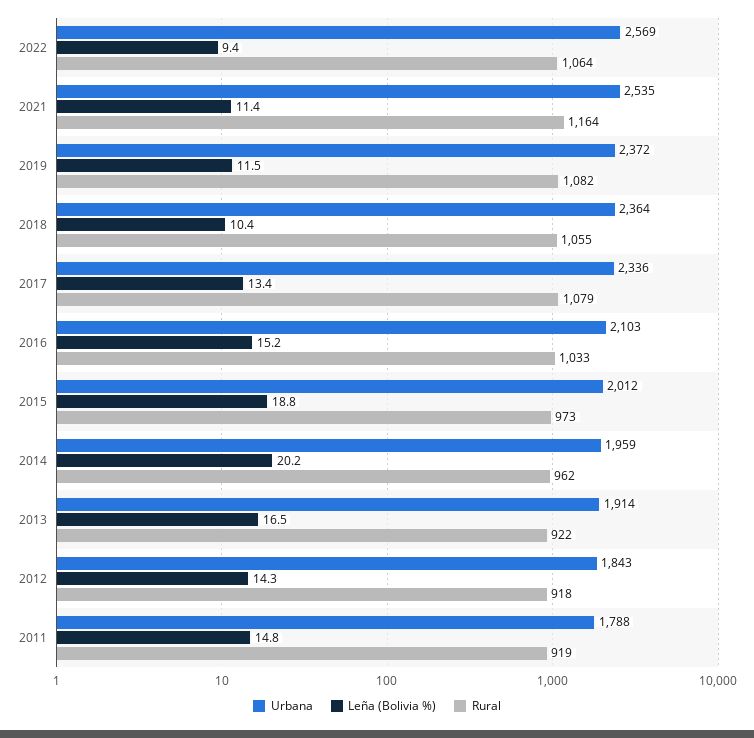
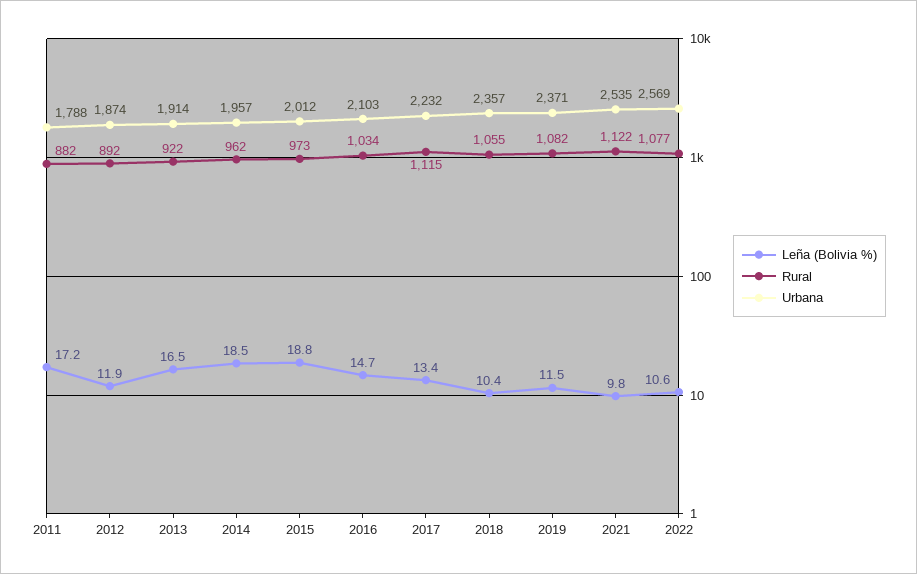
  {
    "Urbana": {
      "2022": 2569,
      "2021": 2535,
-     "2019": 2372,
+     "2019": 2371,
-     "2018": 2364,
+     "2018": 2357,
-     "2017": 2336,
+     "2017": 2232,
      "2016": 2103,
      "2015": 2012,
-     "2014": 1959,
+     "2014": 1957,
      "2013": 1914,
-     "2012": 1843,
+     "2012": 1874,
      "2011": 1788
    },
    "Leña (Bolivia %)": {
-     "2022": 9.4,
+     "2022": 10.6,
-     "2021": 11.4,
+     "2021": 9.8,
      "2019": 11.5,
      "2018": 10.4,
      "2017": 13.4,
-     "2016": 15.2,
+     "2016": 14.7,
      "2015": 18.8,
-     "2014": 20.2,
+     "2014": 18.5,
      "2013": 16.5,
-     "2012": 14.3,
+     "2012": 11.9,
-     "2011": 14.8
+     "2011": 17.2
    },
    "Rural": {
-     "2022": 1064,
+     "2022": 1077,
-     "2021": 1164,
+     "2021": 1122,
      "2019": 1082,
      "2018": 1055,
-     "2017": 1079,
+     "2017": 1115,
-     "2016": 1033,
+     "2016": 1034,
      "2015": 973,
      "2014": 962,
      "2013": 922,
-     "2012": 918,
+     "2012": 892,
-     "2011": 919
+     "2011": 882
    }
  }

